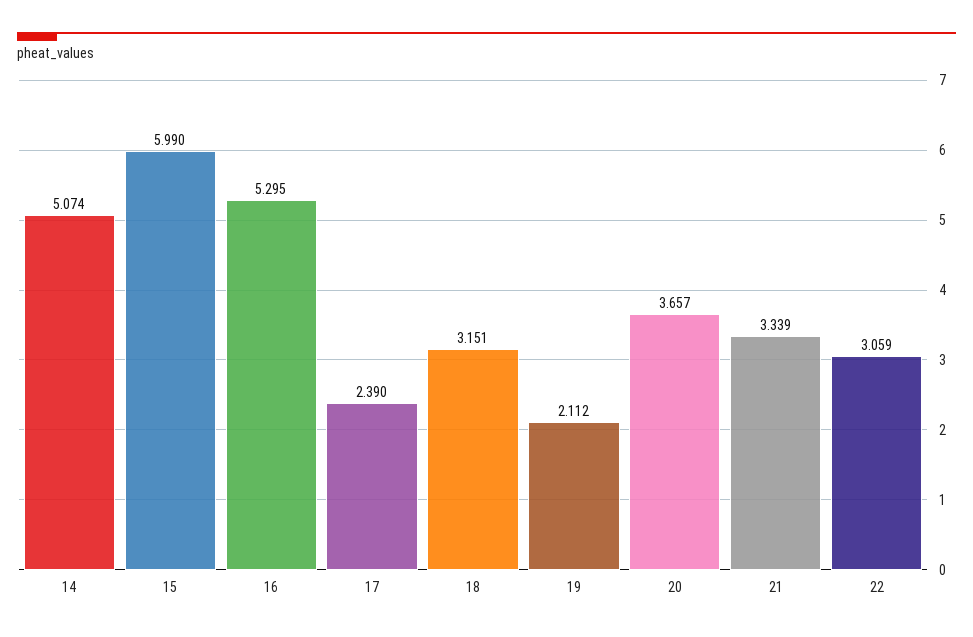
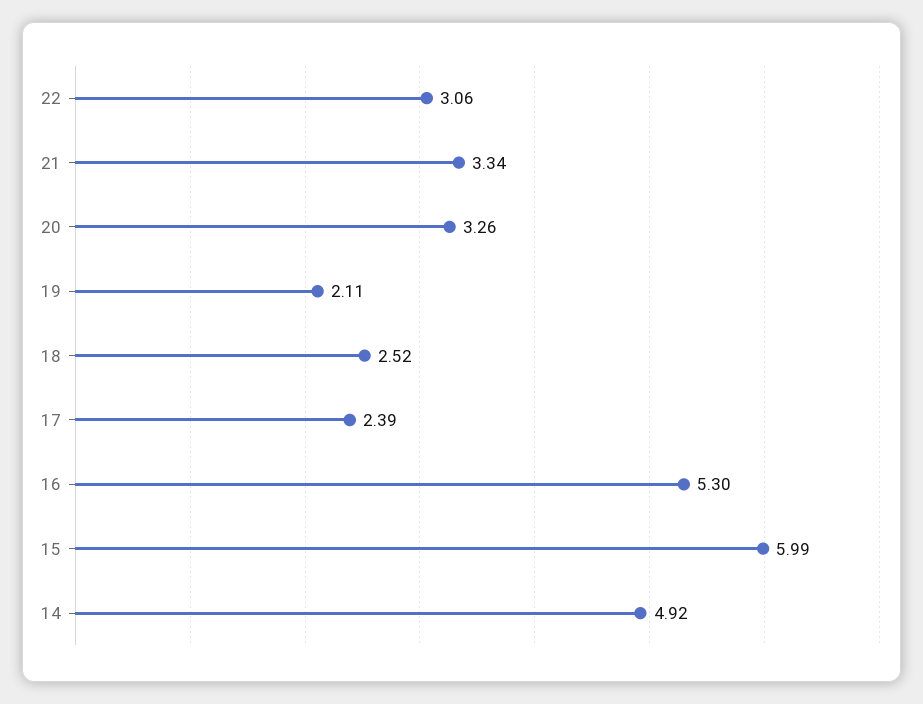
  {
-   "14": 5.074,
+   "14": 4.92,
    "15": 5.99,
    "16": 5.295,
    "17": 2.39,
-   "18": 3.151,
+   "18": 2.52,
    "19": 2.112,
-   "20": 3.657,
+   "20": 3.26,
    "21": 3.339,
    "22": 3.059
  }

